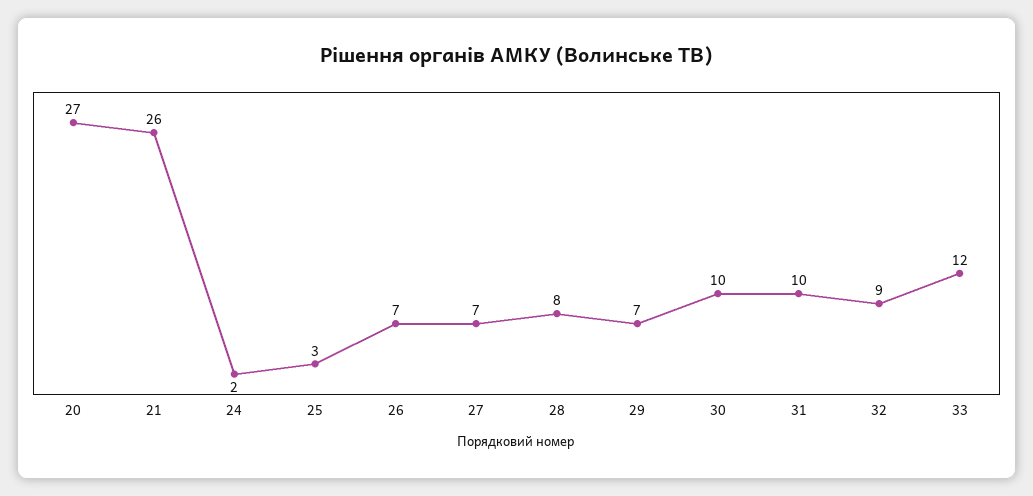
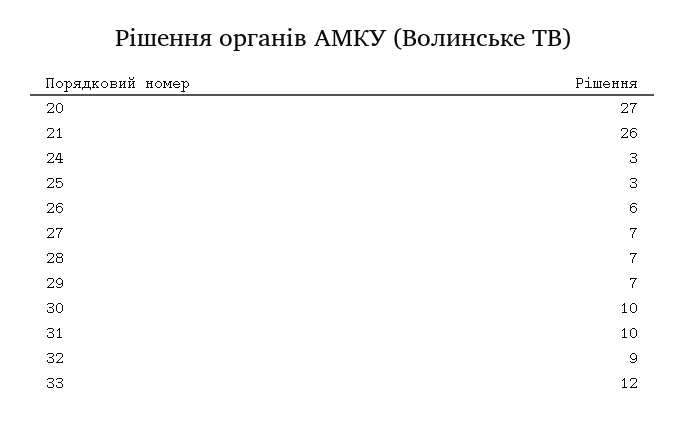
  {
    "20": 27,
    "21": 26,
-   "24": 2,
+   "24": 3,
    "25": 3,
-   "26": 7,
+   "26": 6,
    "27": 7,
-   "28": 8,
+   "28": 7,
    "29": 7,
    "30": 10,
    "31": 10,
    "32": 9,
    "33": 12
  }

